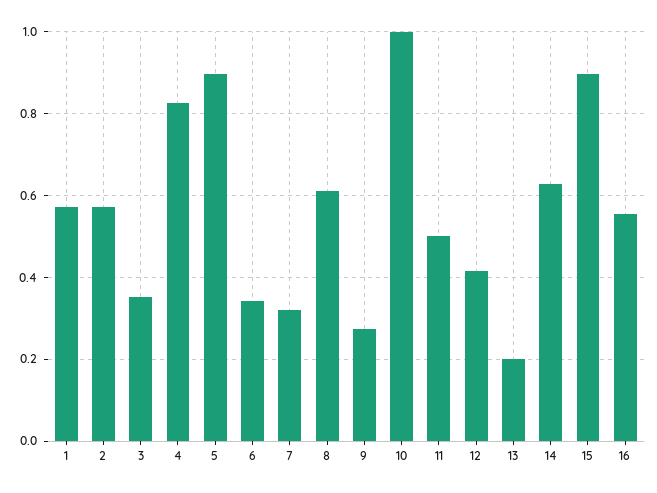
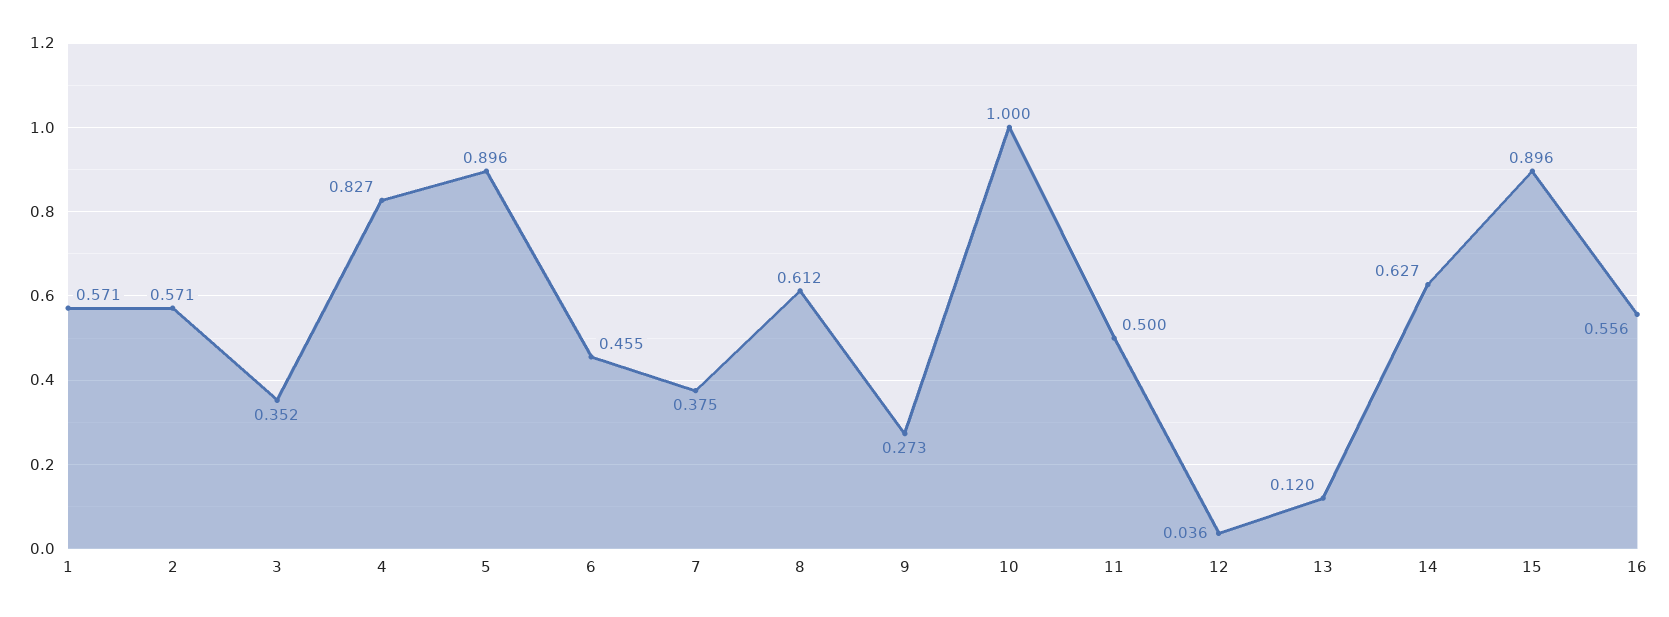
  {
    "1": 0.571,
    "2": 0.571,
    "3": 0.352,
    "4": 0.827,
    "5": 0.896,
-   "6": 0.34,
+   "6": 0.455,
-   "7": 0.32,
+   "7": 0.375,
    "8": 0.612,
    "9": 0.273,
    "10": 1,
    "11": 0.5,
-   "12": 0.42,
+   "12": 0.036,
-   "13": 0.2,
+   "13": 0.12,
    "14": 0.627,
    "15": 0.896,
    "16": 0.556
  }

